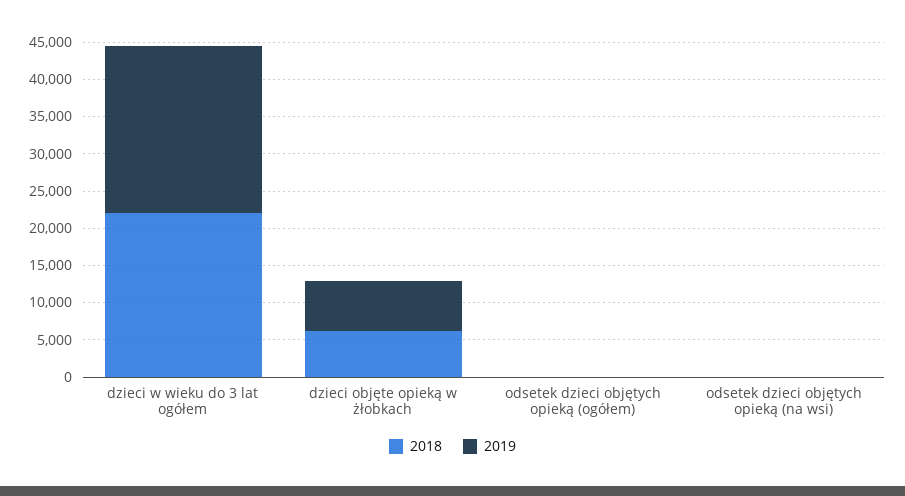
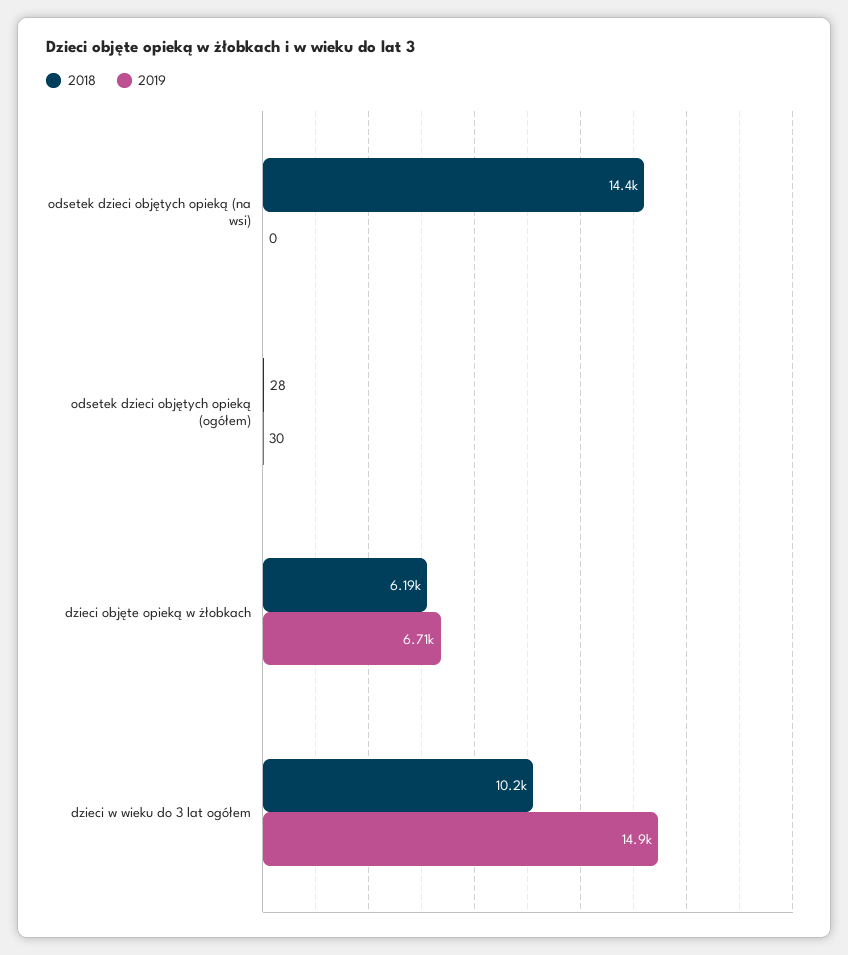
  {
    "2018": {
-     "dzieci w wieku do 3 lat ogółem": 22500,
+     "dzieci w wieku do 3 lat ogółem": 10200,
      "dzieci objęte opieką w żłobkach": 6190,
      "odsetek dzieci objętych opieką (ogółem)": 28,
-     "odsetek dzieci objętych opieką (na wsi)": 0
+     "odsetek dzieci objętych opieką (na wsi)": 14400
    },
    "2019": {
-     "dzieci w wieku do 3 lat ogółem": 22500,
+     "dzieci w wieku do 3 lat ogółem": 14900,
      "dzieci objęte opieką w żłobkach": 6710,
      "odsetek dzieci objętych opieką (ogółem)": 30,
      "odsetek dzieci objętych opieką (na wsi)": 0
    }
  }

